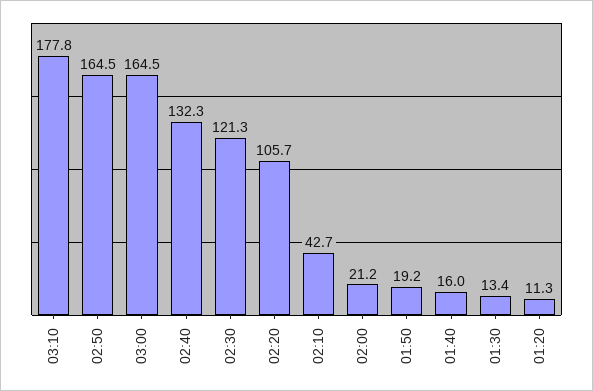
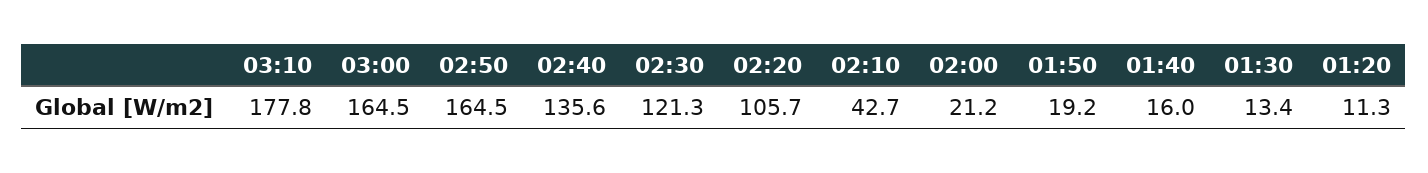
  {
    "03:10": 177.8,
    "02:50": 164.5,
    "03:00": 164.5,
-   "02:40": 132.3,
+   "02:40": 135.6,
    "02:30": 121.3,
    "02:20": 105.7,
    "02:10": 42.7,
    "02:00": 21.2,
    "01:50": 19.2,
    "01:40": 16,
    "01:30": 13.4,
    "01:20": 11.3
  }

